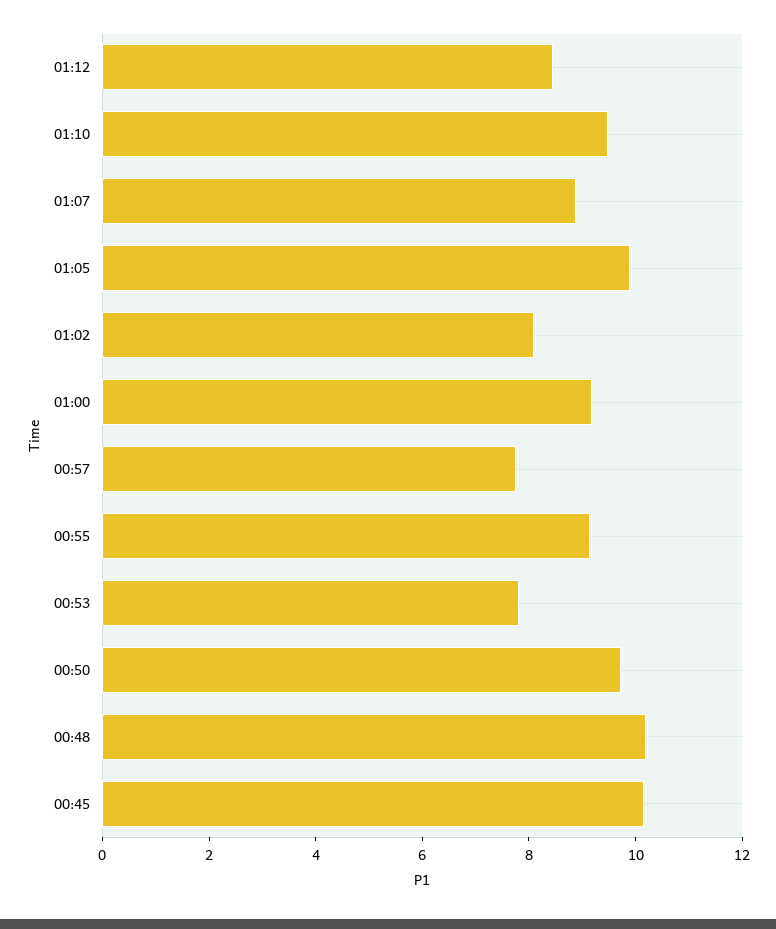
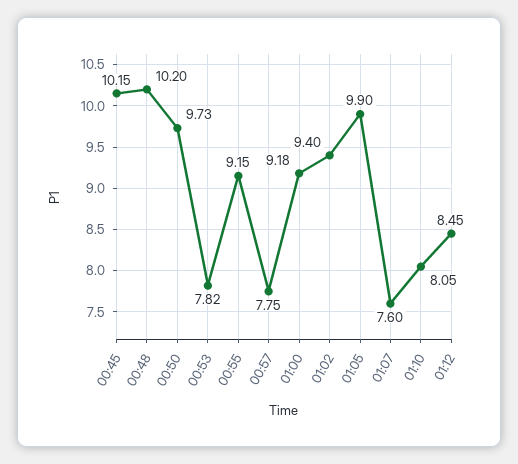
  {
    "01:12": 8.45,
-   "01:10": 9.5,
+   "01:10": 8.05,
-   "01:07": 9,
+   "01:07": 7.6,
    "01:05": 9.9,
-   "01:02": 8,
+   "01:02": 9.4,
    "01:00": 9.18,
    "00:57": 7.75,
    "00:55": 9.15,
    "00:53": 7.82,
    "00:50": 9.73,
    "00:48": 10.2,
    "00:45": 10.15
  }

